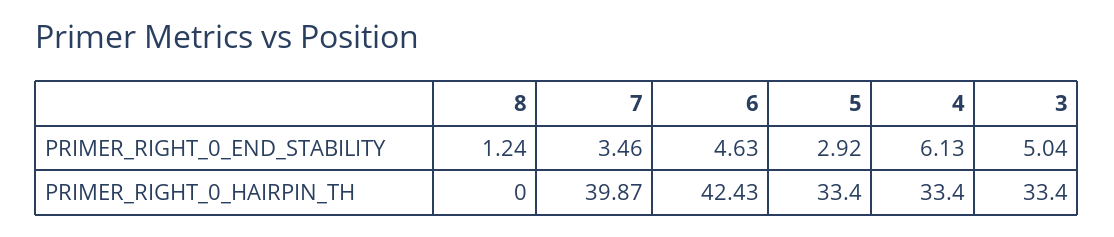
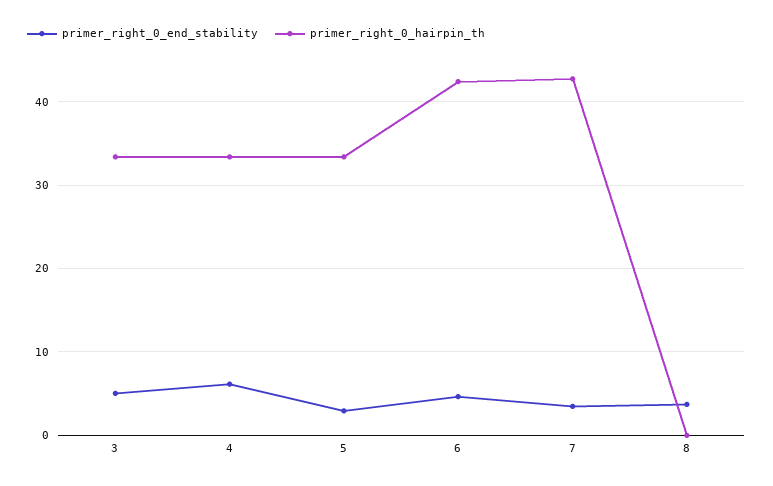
  {
    "PRIMER_RIGHT_0_END_STABILITY": {
-     "8": 1.24,
+     "8": 4,
      "7": 3.46,
      "6": 4.63,
      "5": 2.92,
      "4": 6.13,
      "3": 5.04
    },
    "PRIMER_RIGHT_0_HAIRPIN_TH": {
      "8": 0,
-     "7": 39.87,
+     "7": 43,
      "6": 42.43,
      "5": 33.4,
      "4": 33.4,
      "3": 33.4
    }
  }

